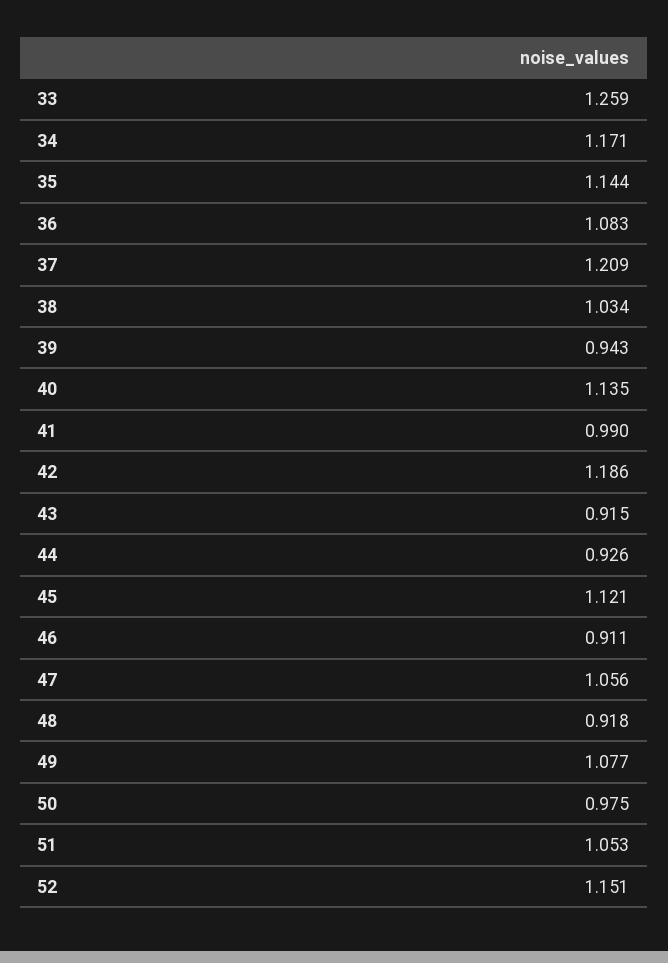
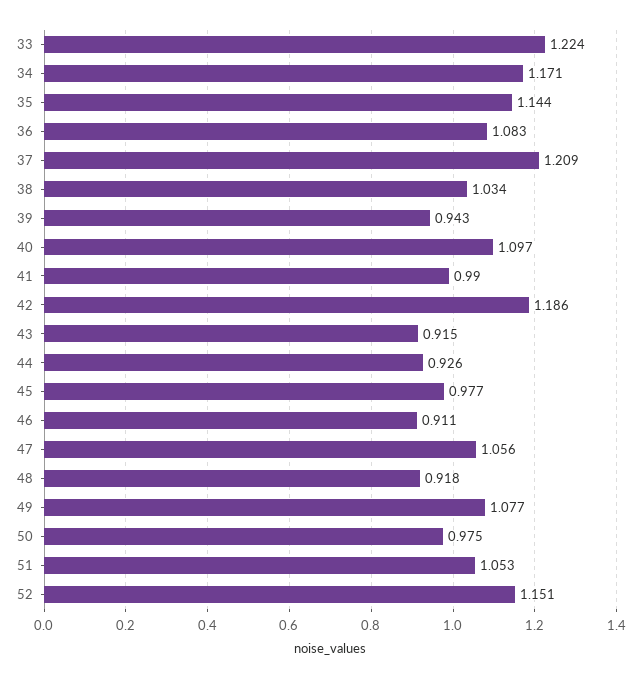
  {
-   "33": 1.259,
+   "33": 1.224,
    "34": 1.171,
    "35": 1.144,
    "36": 1.083,
    "37": 1.209,
    "38": 1.034,
    "39": 0.943,
-   "40": 1.135,
+   "40": 1.097,
    "41": 0.99,
    "42": 1.186,
    "43": 0.915,
    "44": 0.926,
-   "45": 1.121,
+   "45": 0.977,
    "46": 0.911,
    "47": 1.056,
    "48": 0.918,
    "49": 1.077,
    "50": 0.975,
    "51": 1.053,
    "52": 1.151
  }

